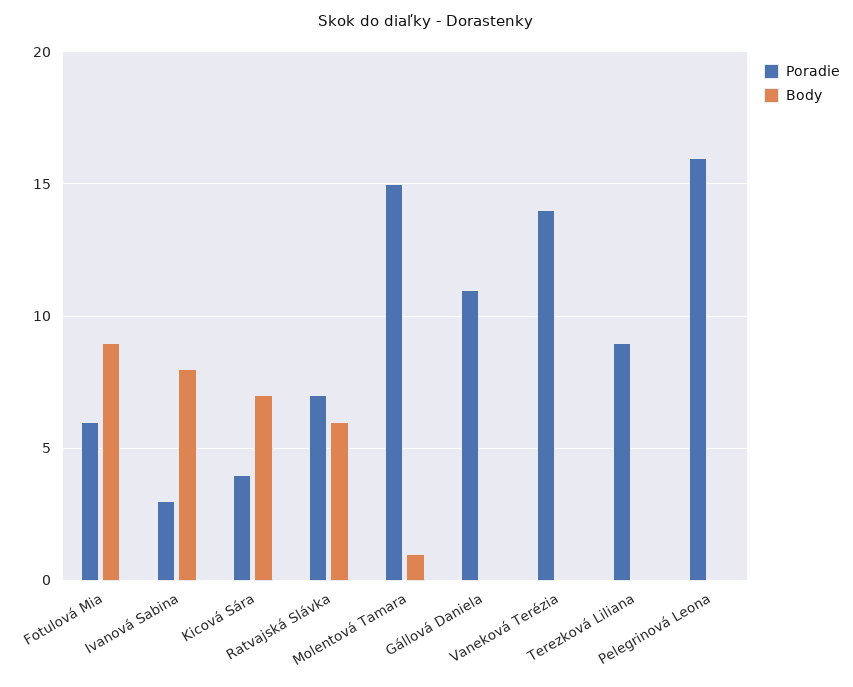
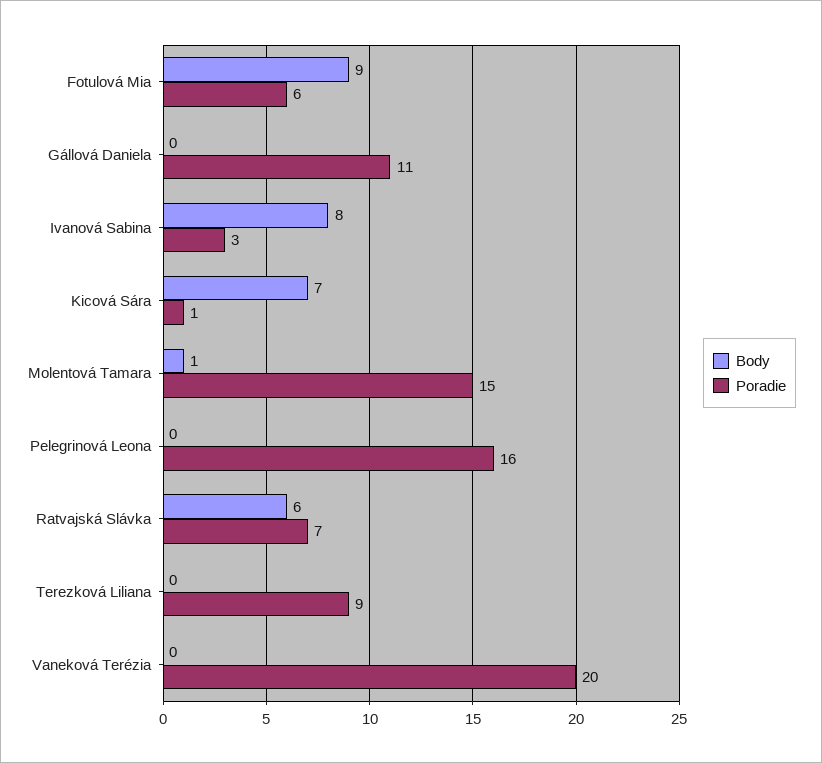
  {
    "Poradie": {
      "Fotulová Mia": 6,
      "Ivanová Sabina": 3,
-     "Kicová Sára": 4,
+     "Kicová Sára": 1,
      "Ratvajská Slávka": 7,
      "Molentová Tamara": 15,
      "Gállová Daniela": 11,
-     "Vaneková Terézia": 14,
+     "Vaneková Terézia": 20,
      "Terezková Liliana": 9,
      "Pelegrinová Leona": 16
    },
    "Body": {
      "Fotulová Mia": 9,
      "Ivanová Sabina": 8,
      "Kicová Sára": 7,
      "Ratvajská Slávka": 6,
      "Molentová Tamara": 1,
      "Gállová Daniela": 0,
      "Vaneková Terézia": 0,
      "Terezková Liliana": 0,
      "Pelegrinová Leona": 0
    }
  }

